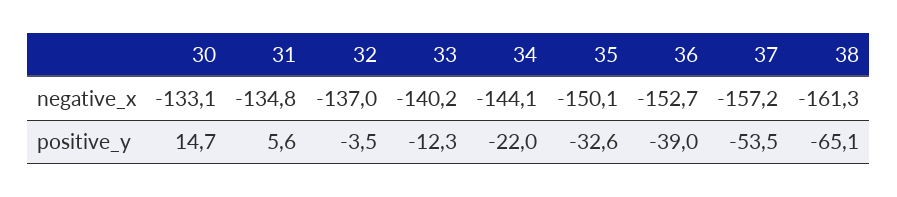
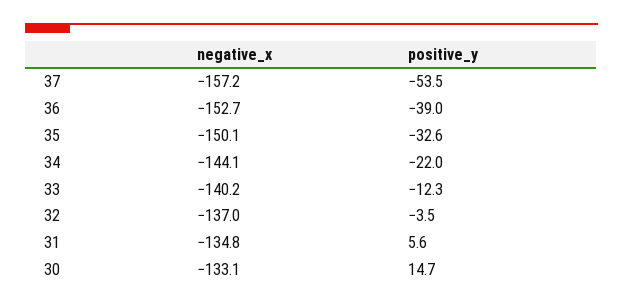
  {
    "30": {
      "negative_x": -133.1,
      "positive_y": 14.7
    },
    "31": {
      "negative_x": -134.8,
      "positive_y": 5.6
    },
    "32": {
      "negative_x": -137,
      "positive_y": -3.5
    },
    "33": {
      "negative_x": -140.2,
      "positive_y": -12.3
    },
    "34": {
      "negative_x": -144.1,
      "positive_y": -22
    },
    "35": {
      "negative_x": -150.1,
      "positive_y": -32.6
    },
    "36": {
      "negative_x": -152.7,
      "positive_y": -39
    },
    "37": {
      "negative_x": -157.2,
      "positive_y": -53.5
-   },
+   }
-   "38": {
-     "negative_x": -161.3,
-     "positive_y": -65.1
-   }
  }

